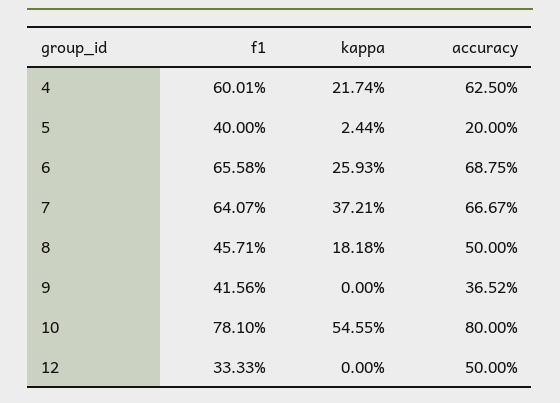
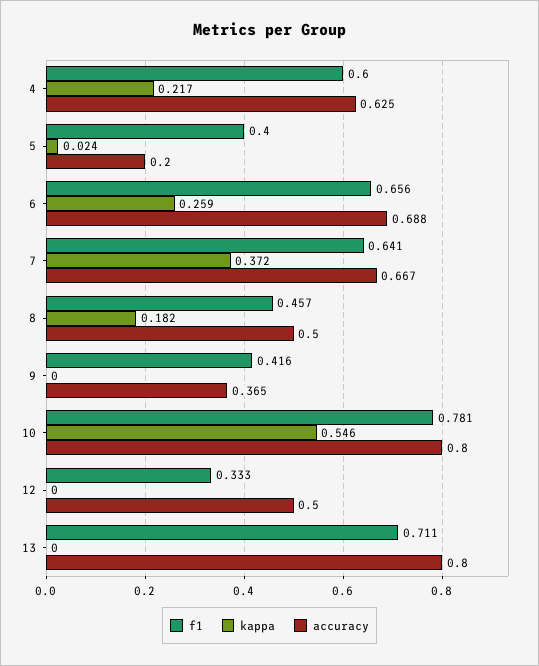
  {
    "f1": {
      "4": 0.6001,
      "5": 0.4,
      "6": 0.6558,
      "7": 0.6407,
      "8": 0.4571,
      "9": 0.4156,
      "10": 0.781,
-     "12": 0.3333
+     "12": 0.3333,
+     "13": 0.711
    },
    "kappa": {
      "4": 0.2174,
      "5": 0.0244,
      "6": 0.2593,
      "7": 0.3721,
      "8": 0.1818,
      "9": 0,
      "10": 0.5455,
-     "12": 0
+     "12": 0,
+     "13": 0
    },
    "accuracy": {
      "4": 0.625,
      "5": 0.2,
      "6": 0.6875,
      "7": 0.6667,
      "8": 0.5,
      "9": 0.3652,
      "10": 0.8,
-     "12": 0.5
+     "12": 0.5,
+     "13": 0.8
    }
  }

